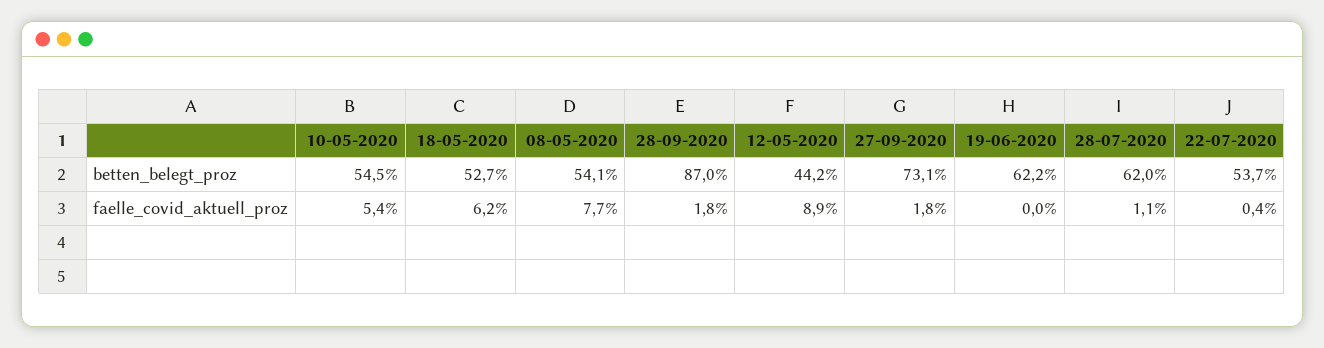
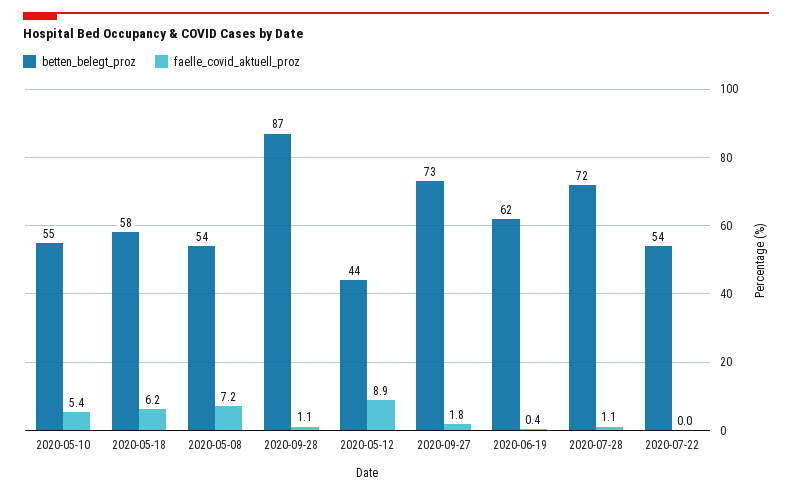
  {
    "betten_belegt_proz": {
      "10-05-2020": 54.5,
-     "18-05-2020": 52.7,
+     "18-05-2020": 58,
      "08-05-2020": 54.1,
      "28-09-2020": 87,
      "12-05-2020": 44.2,
      "27-09-2020": 73.1,
      "19-06-2020": 62.2,
-     "28-07-2020": 62,
+     "28-07-2020": 72,
      "22-07-2020": 53.7
    },
    "faelle_covid_aktuell_proz": {
      "10-05-2020": 5.4,
      "18-05-2020": 6.2,
-     "08-05-2020": 7.7,
+     "08-05-2020": 7.2,
-     "28-09-2020": 1.8,
+     "28-09-2020": 1.1,
      "12-05-2020": 8.9,
      "27-09-2020": 1.8,
-     "19-06-2020": 0,
+     "19-06-2020": 0.4,
      "28-07-2020": 1.1,
-     "22-07-2020": 0.4
+     "22-07-2020": 0
    }
  }

